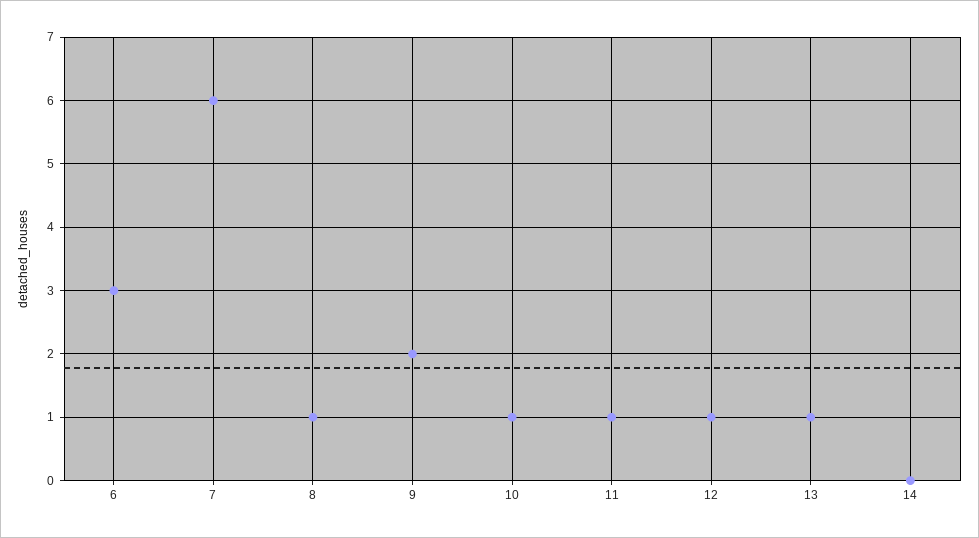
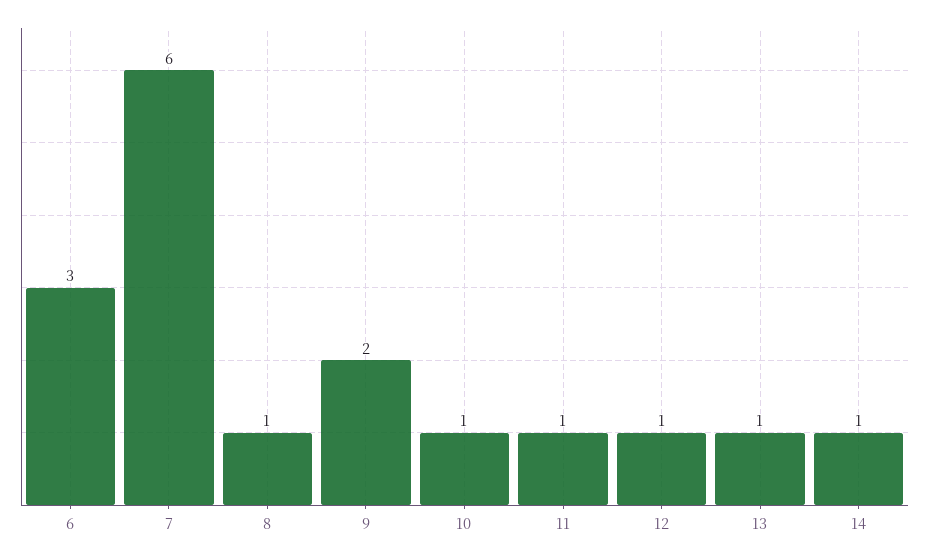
  {
    "6": 3,
    "7": 6,
    "8": 1,
    "9": 2,
    "10": 1,
    "11": 1,
    "12": 1,
    "13": 1,
-   "14": 0
+   "14": 1
  }

